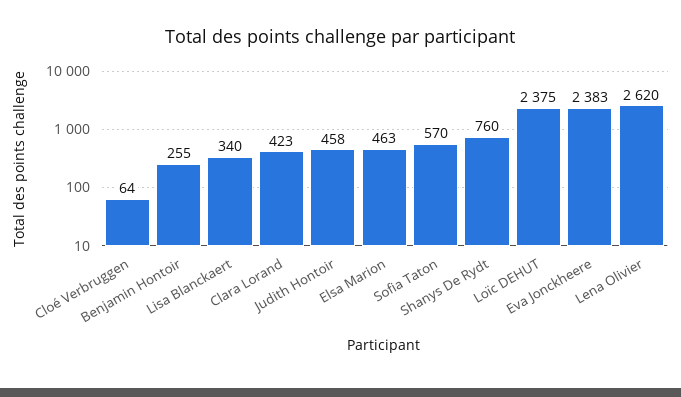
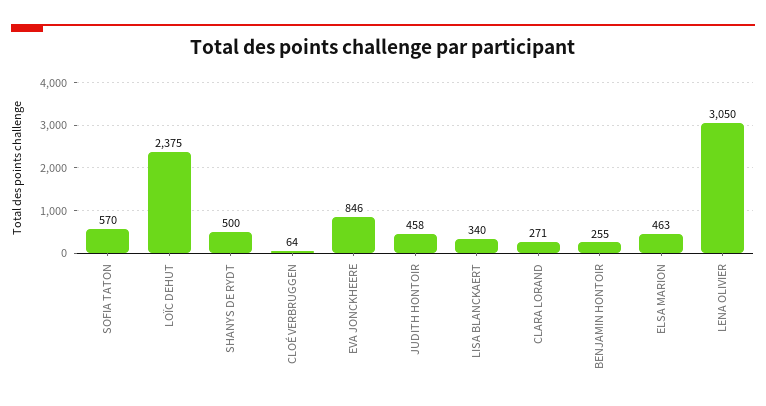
  {
    "Cloé Verbruggen": 64,
    "Benjamin Hontoir": 255,
    "Lisa Blanckaert": 340,
-   "Clara Lorand": 423,
+   "Clara Lorand": 271,
    "Judith Hontoir": 458,
    "Elsa Marion": 463,
    "Sofia Taton": 570,
-   "Shanys De Rydt": 760,
+   "Shanys De Rydt": 500,
    "Loïc DEHUT": 2375,
-   "Eva Jonckheere": 2383,
+   "Eva Jonckheere": 846,
-   "Lena Olivier": 2620
+   "Lena Olivier": 3050
  }

